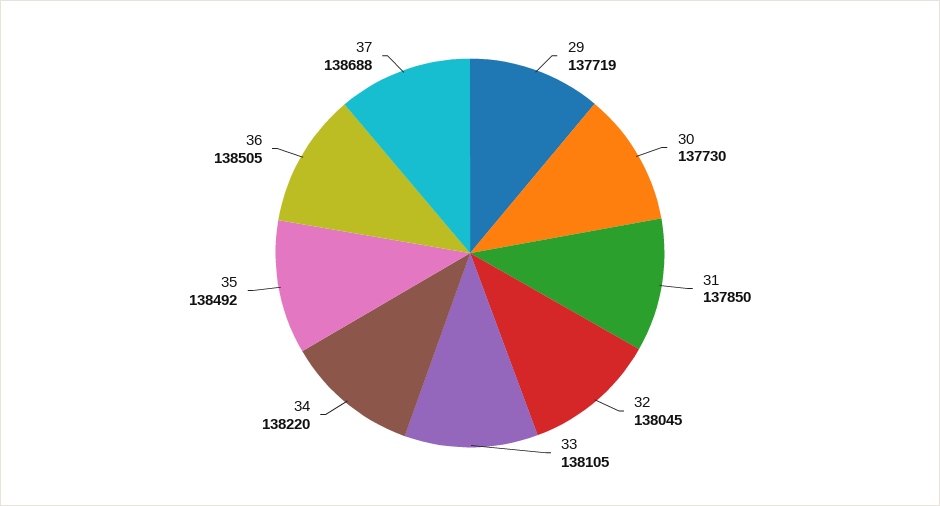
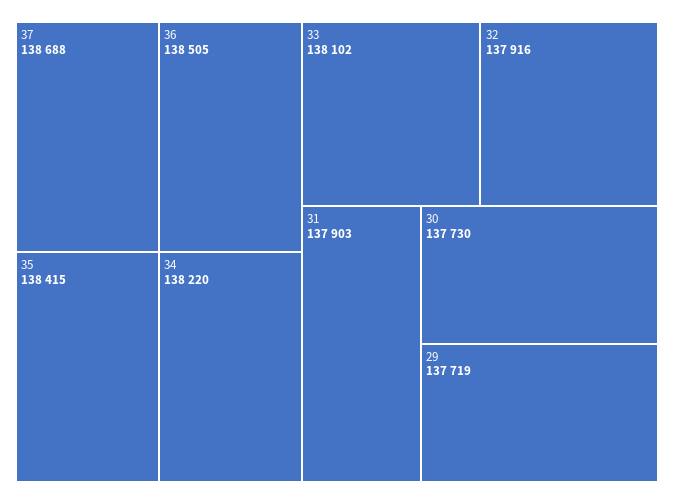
  {
    "29": 137719,
    "30": 137730,
-   "31": 137850,
+   "31": 137903,
-   "32": 138045,
+   "32": 137916,
-   "33": 138105,
+   "33": 138102,
    "34": 138220,
-   "35": 138492,
+   "35": 138415,
    "36": 138505,
    "37": 138688
  }

